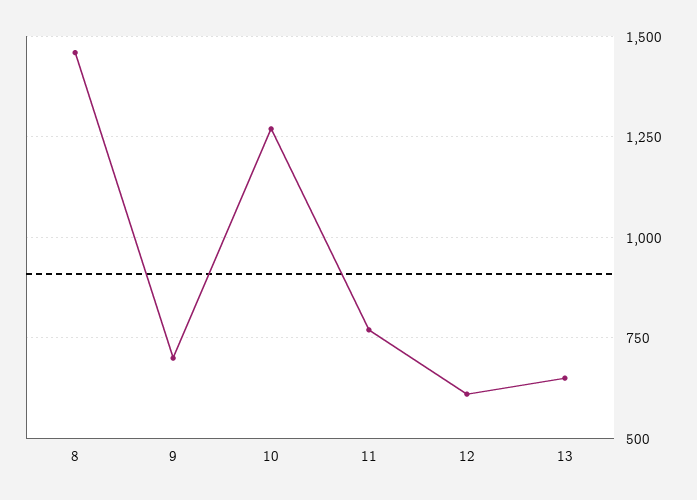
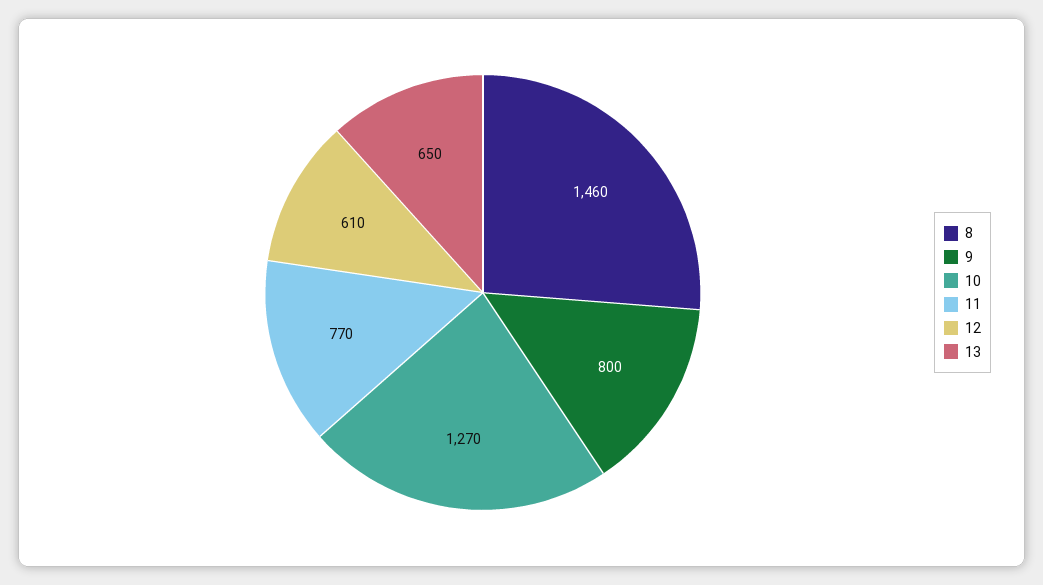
  {
    "8": 1460,
-   "9": 700,
+   "9": 800,
    "10": 1270,
    "11": 770,
    "12": 610,
    "13": 650
  }

